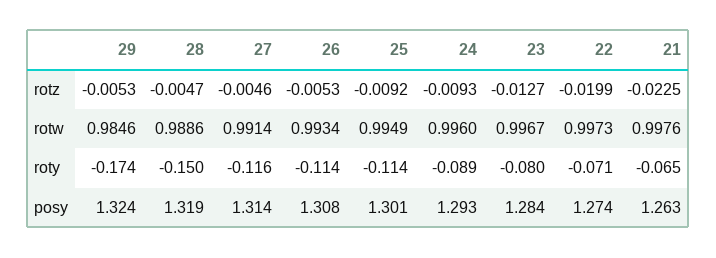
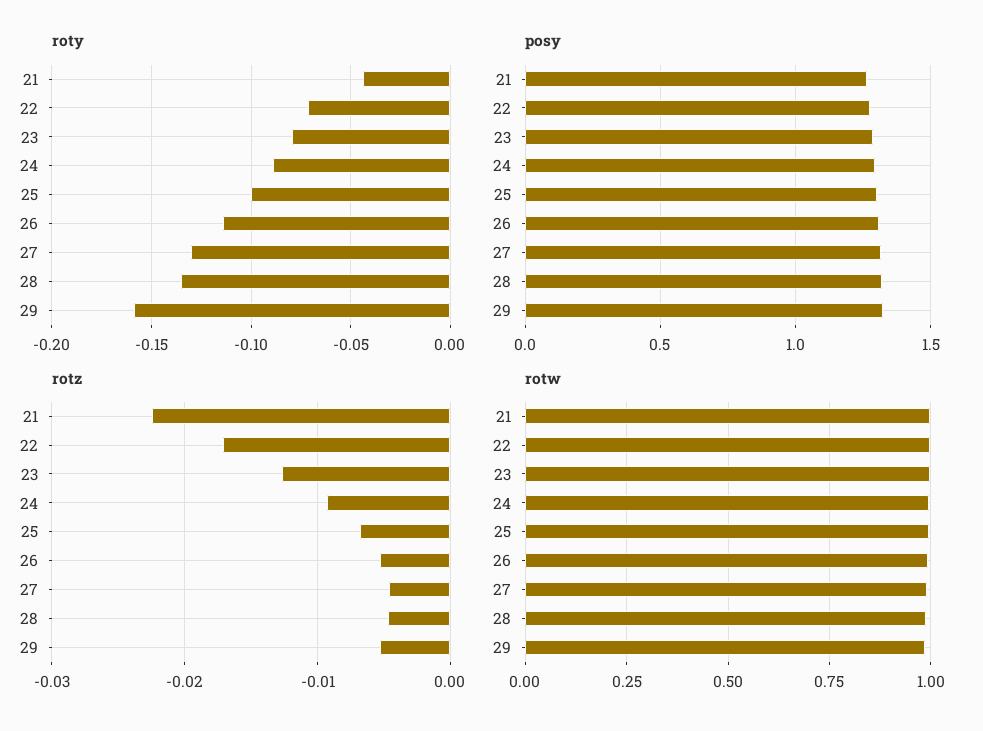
  {
    "rotz": {
      "29": -0.0053,
      "28": -0.0047,
      "27": -0.0046,
      "26": -0.0053,
-     "25": -0.0092,
+     "25": -0.007,
      "24": -0.0093,
      "23": -0.0127,
-     "22": -0.0199,
+     "22": -0.017,
      "21": -0.0225
    },
    "rotw": {
      "29": 0.9846,
      "28": 0.9886,
      "27": 0.9914,
      "26": 0.9934,
      "25": 0.9949,
      "24": 0.996,
      "23": 0.9967,
      "22": 0.9973,
      "21": 0.9976
    },
    "roty": {
-     "29": -0.174,
+     "29": -0.16,
-     "28": -0.15,
+     "28": -0.135,
-     "27": -0.116,
+     "27": -0.13,
      "26": -0.114,
-     "25": -0.114,
+     "25": -0.1,
      "24": -0.089,
      "23": -0.08,
      "22": -0.071,
-     "21": -0.065
+     "21": -0.045
    },
    "posy": {
      "29": 1.324,
      "28": 1.319,
      "27": 1.314,
      "26": 1.308,
      "25": 1.301,
      "24": 1.293,
      "23": 1.284,
      "22": 1.274,
      "21": 1.263
    }
  }

